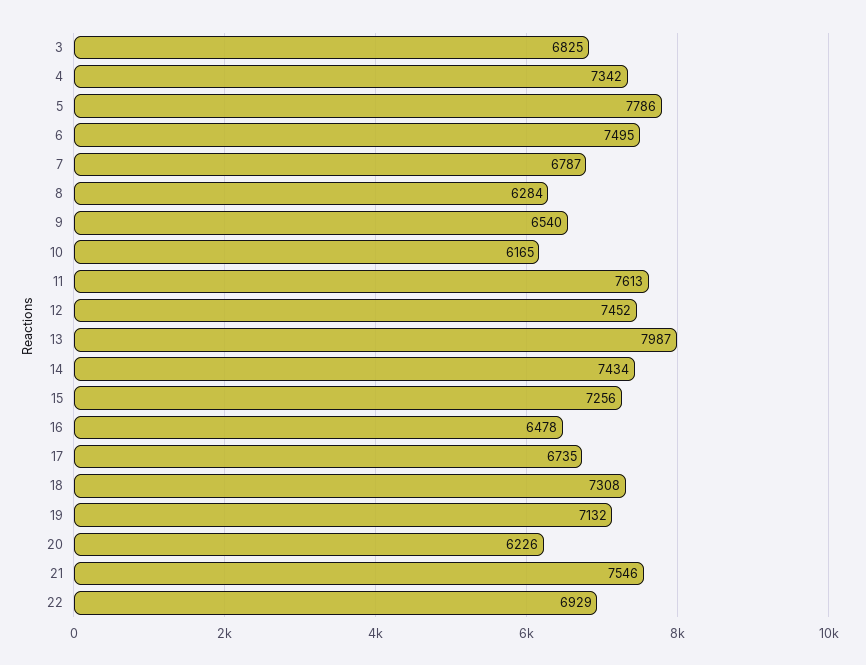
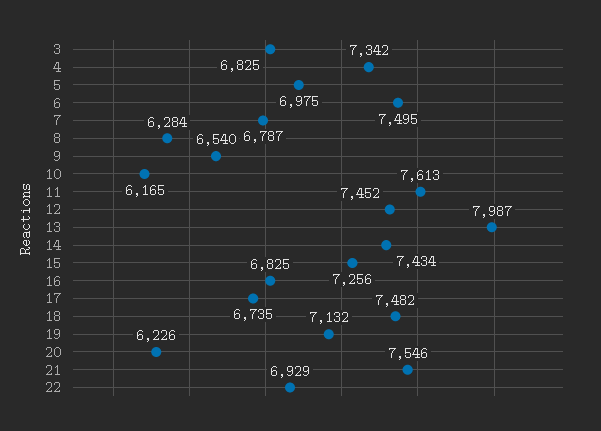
  {
    "3": 6825,
    "4": 7342,
-   "5": 7786,
+   "5": 6975,
    "6": 7495,
    "7": 6787,
    "8": 6284,
    "9": 6540,
    "10": 6165,
    "11": 7613,
    "12": 7452,
    "13": 7987,
    "14": 7434,
    "15": 7256,
-   "16": 6478,
+   "16": 6825,
    "17": 6735,
-   "18": 7308,
+   "18": 7482,
    "19": 7132,
    "20": 6226,
    "21": 7546,
    "22": 6929
  }

